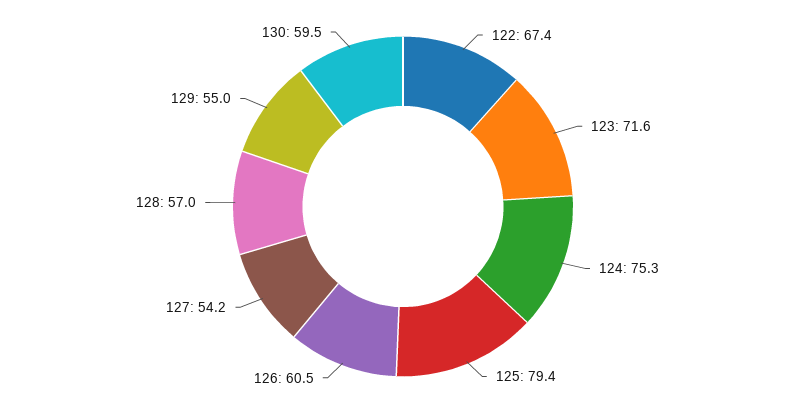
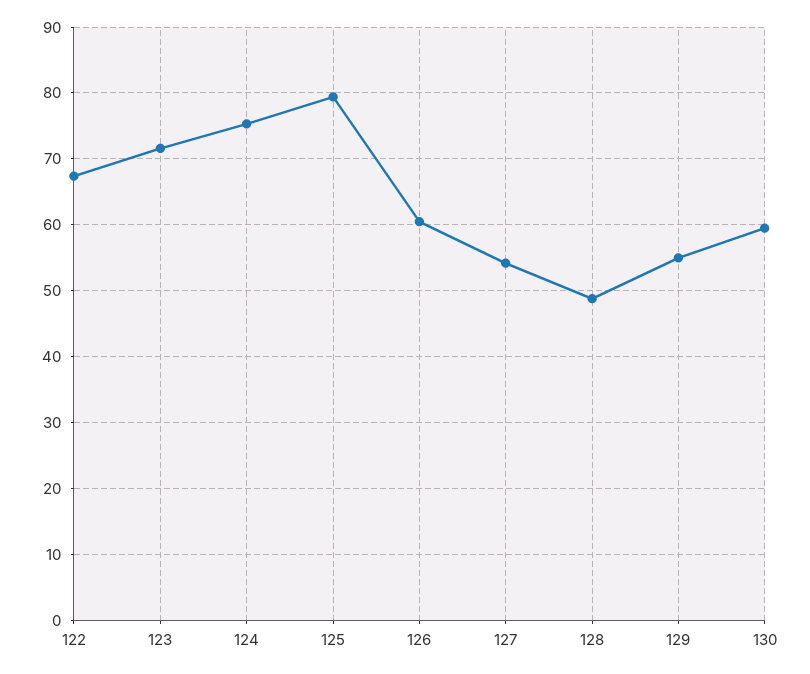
  {
    "122": 67.4,
    "123": 71.6,
    "124": 75.3,
    "125": 79.4,
    "126": 60.5,
    "127": 54.2,
-   "128": 57,
+   "128": 49,
    "129": 55,
    "130": 59.5
  }

